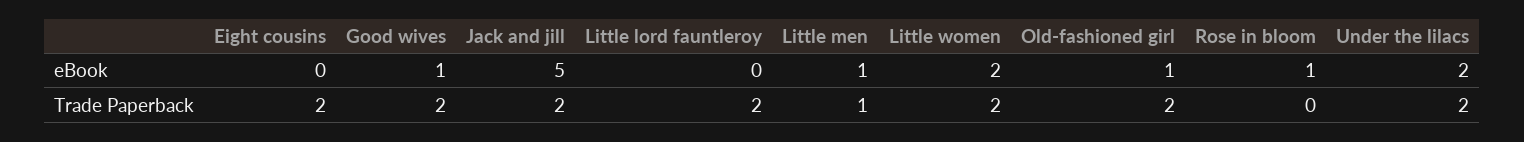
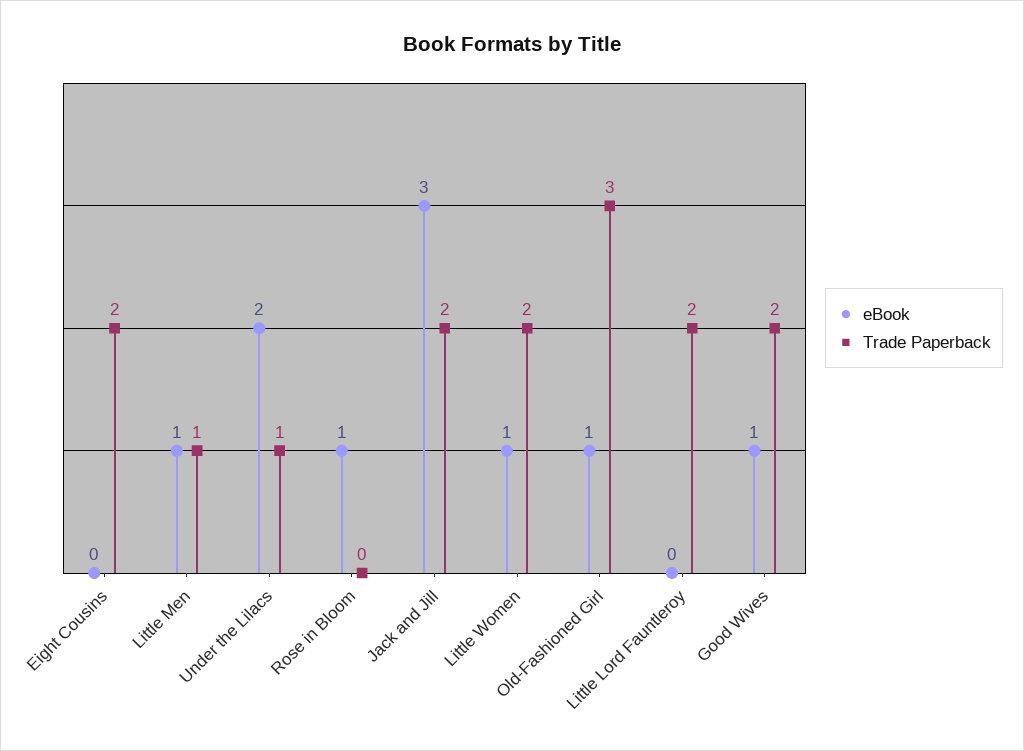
  {
    "eBook": {
      "Eight cousins": 0,
      "Good wives": 1,
-     "Jack and jill": 5,
+     "Jack and jill": 3,
      "Little lord fauntleroy": 0,
      "Little men": 1,
-     "Little women": 2,
+     "Little women": 1,
      "Old-fashioned girl": 1,
      "Rose in bloom": 1,
      "Under the lilacs": 2
    },
    "Trade Paperback": {
      "Eight cousins": 2,
      "Good wives": 2,
      "Jack and jill": 2,
      "Little lord fauntleroy": 2,
      "Little men": 1,
      "Little women": 2,
-     "Old-fashioned girl": 2,
+     "Old-fashioned girl": 3,
      "Rose in bloom": 0,
-     "Under the lilacs": 2
+     "Under the lilacs": 1
    }
  }

